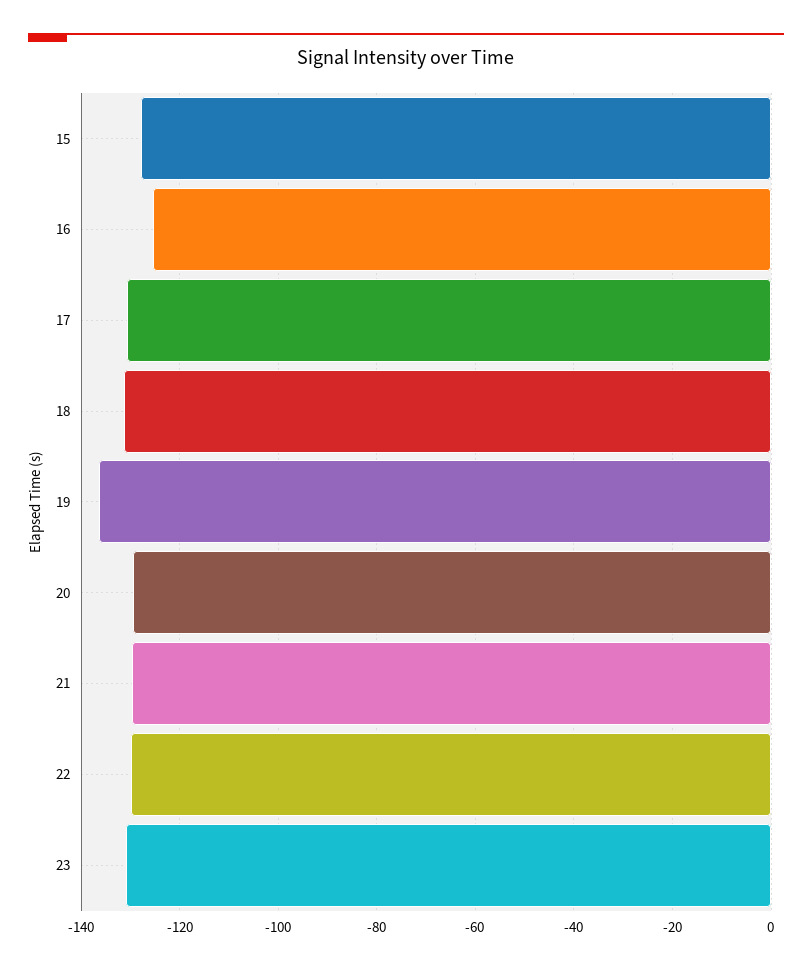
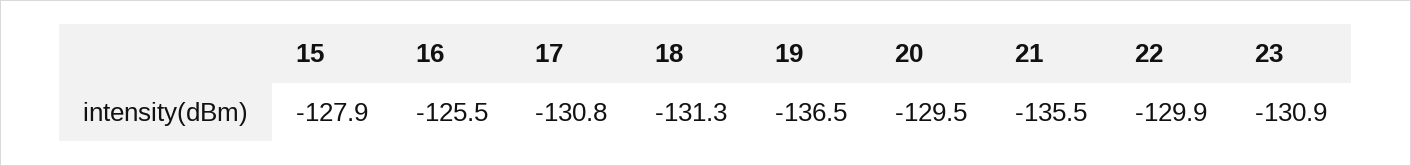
  {
    "15": -127.9,
    "16": -125.5,
    "17": -130.8,
    "18": -131.3,
    "19": -136.5,
    "20": -129.5,
-   "21": -130,
+   "21": -135.5,
    "22": -129.9,
    "23": -130.9
  }

